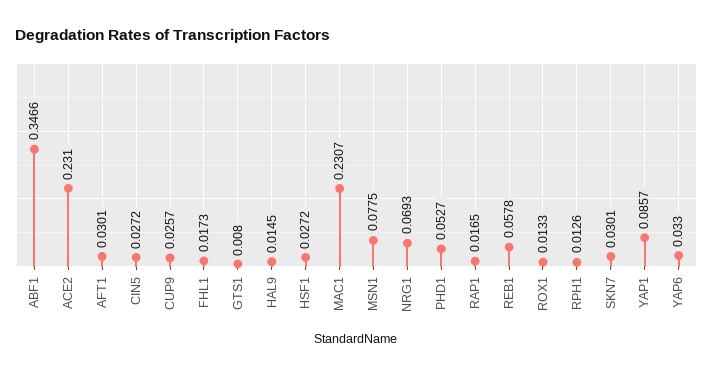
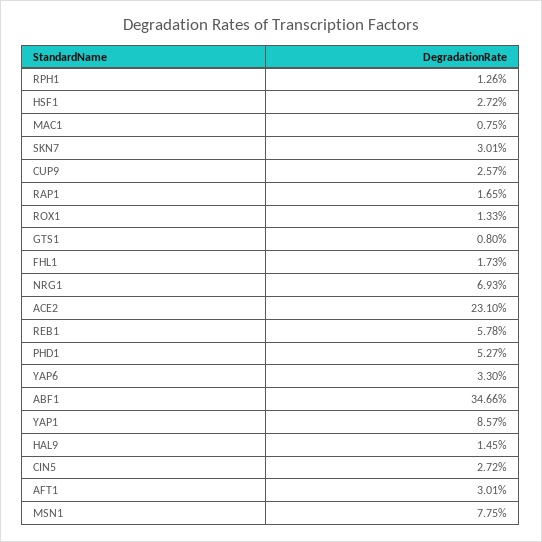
  {
    "ABF1": 0.3466,
    "ACE2": 0.231,
    "AFT1": 0.0301,
    "CIN5": 0.0272,
    "CUP9": 0.0257,
    "FHL1": 0.0173,
    "GTS1": 0.008,
    "HAL9": 0.0145,
    "HSF1": 0.0272,
-   "MAC1": 0.2307,
+   "MAC1": 0.0075,
    "MSN1": 0.0775,
    "NRG1": 0.0693,
    "PHD1": 0.0527,
    "RAP1": 0.0165,
    "REB1": 0.0578,
    "ROX1": 0.0133,
    "RPH1": 0.0126,
    "SKN7": 0.0301,
    "YAP1": 0.0857,
    "YAP6": 0.033
  }

